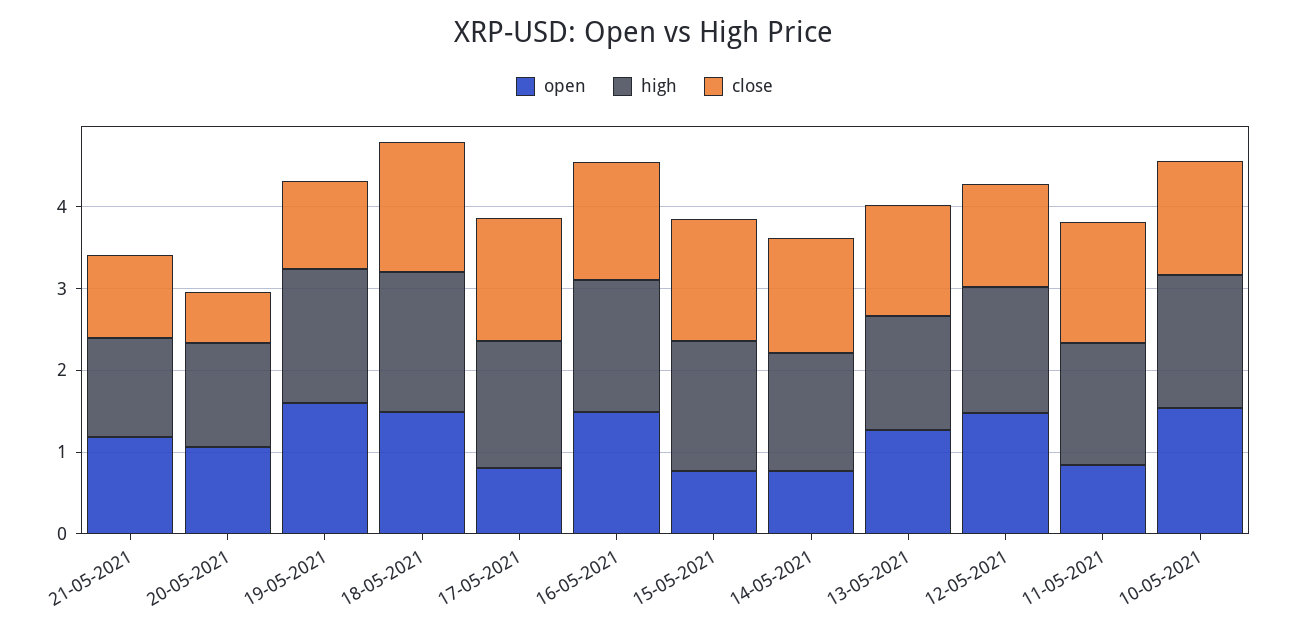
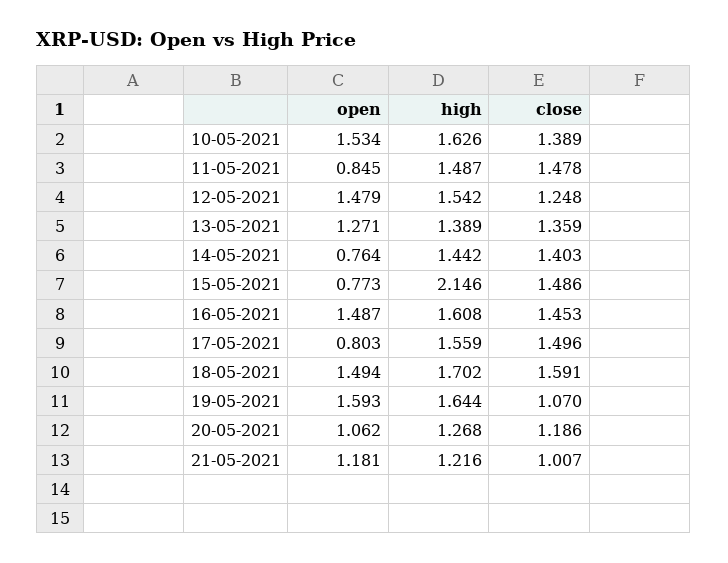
  {
    "open": {
      "21-05-2021": 1.181,
      "20-05-2021": 1.062,
      "19-05-2021": 1.593,
      "18-05-2021": 1.494,
      "17-05-2021": 0.803,
      "16-05-2021": 1.487,
      "15-05-2021": 0.773,
      "14-05-2021": 0.764,
      "13-05-2021": 1.271,
      "12-05-2021": 1.479,
      "11-05-2021": 0.845,
      "10-05-2021": 1.534
    },
    "high": {
      "21-05-2021": 1.216,
      "20-05-2021": 1.268,
      "19-05-2021": 1.644,
      "18-05-2021": 1.702,
      "17-05-2021": 1.559,
      "16-05-2021": 1.608,
-     "15-05-2021": 1.6,
+     "15-05-2021": 2.146,
      "14-05-2021": 1.442,
      "13-05-2021": 1.389,
      "12-05-2021": 1.542,
      "11-05-2021": 1.487,
      "10-05-2021": 1.626
    },
    "close": {
      "21-05-2021": 1.007,
-     "20-05-2021": 0.6,
+     "20-05-2021": 1.186,
      "19-05-2021": 1.07,
      "18-05-2021": 1.591,
      "17-05-2021": 1.496,
      "16-05-2021": 1.453,
      "15-05-2021": 1.486,
      "14-05-2021": 1.403,
      "13-05-2021": 1.359,
      "12-05-2021": 1.248,
      "11-05-2021": 1.478,
      "10-05-2021": 1.389
    }
  }

